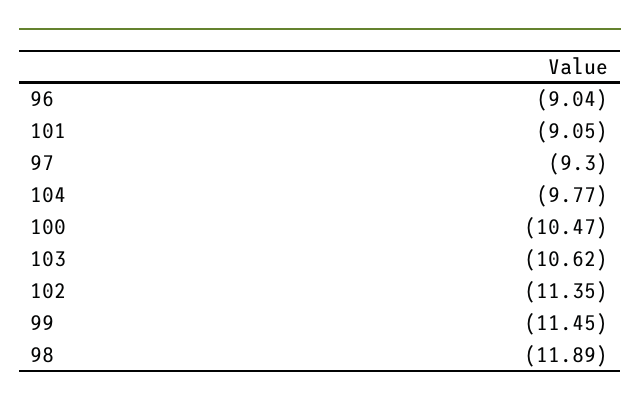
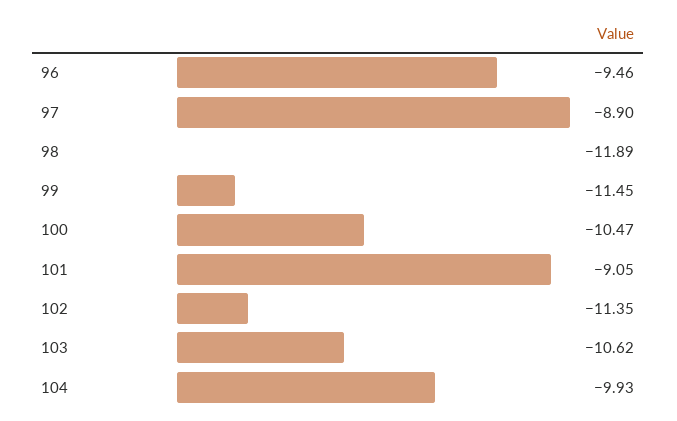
  {
-   "96": -9.04,
+   "96": -9.46,
    "101": -9.05,
-   "97": -9.3,
+   "97": -8.9,
-   "104": -9.77,
+   "104": -9.93,
    "100": -10.47,
    "103": -10.62,
    "102": -11.35,
    "99": -11.45,
    "98": -11.89
  }

